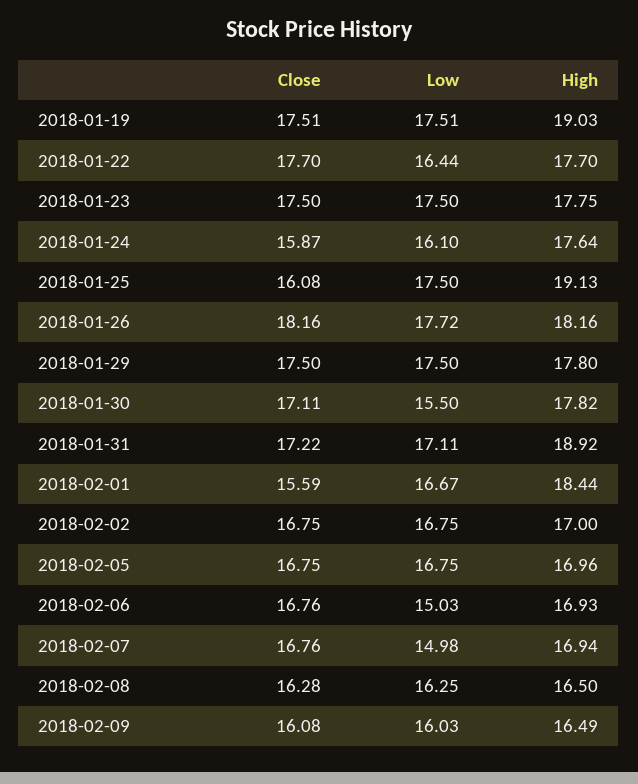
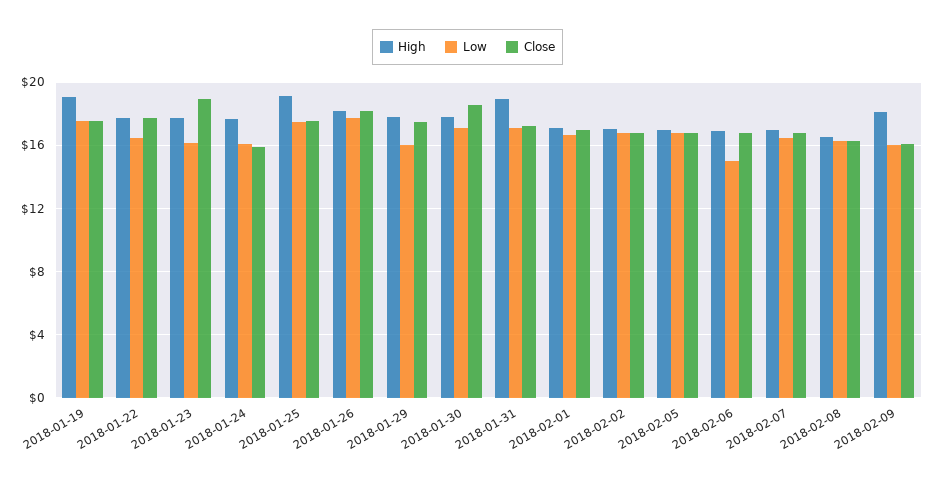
  {
    "Close": {
      "2018-01-19": 17.51,
      "2018-01-22": 17.7,
-     "2018-01-23": 17.5,
+     "2018-01-23": 19,
      "2018-01-24": 15.87,
-     "2018-01-25": 16.08,
+     "2018-01-25": 17.5,
      "2018-01-26": 18.16,
      "2018-01-29": 17.5,
-     "2018-01-30": 17.11,
+     "2018-01-30": 18.5,
      "2018-01-31": 17.22,
-     "2018-02-01": 15.59,
+     "2018-02-01": 17,
      "2018-02-02": 16.75,
      "2018-02-05": 16.75,
      "2018-02-06": 16.76,
      "2018-02-07": 16.76,
      "2018-02-08": 16.28,
      "2018-02-09": 16.08
    },
    "Low": {
      "2018-01-19": 17.51,
      "2018-01-22": 16.44,
-     "2018-01-23": 17.5,
+     "2018-01-23": 16,
      "2018-01-24": 16.1,
      "2018-01-25": 17.5,
      "2018-01-26": 17.72,
-     "2018-01-29": 17.5,
+     "2018-01-29": 16,
-     "2018-01-30": 15.5,
+     "2018-01-30": 17,
      "2018-01-31": 17.11,
      "2018-02-01": 16.67,
      "2018-02-02": 16.75,
      "2018-02-05": 16.75,
      "2018-02-06": 15.03,
-     "2018-02-07": 14.98,
+     "2018-02-07": 16.5,
      "2018-02-08": 16.25,
      "2018-02-09": 16.03
    },
    "High": {
      "2018-01-19": 19.03,
      "2018-01-22": 17.7,
      "2018-01-23": 17.75,
      "2018-01-24": 17.64,
      "2018-01-25": 19.13,
      "2018-01-26": 18.16,
      "2018-01-29": 17.8,
      "2018-01-30": 17.82,
      "2018-01-31": 18.92,
-     "2018-02-01": 18.44,
+     "2018-02-01": 17,
      "2018-02-02": 17,
      "2018-02-05": 16.96,
      "2018-02-06": 16.93,
      "2018-02-07": 16.94,
      "2018-02-08": 16.5,
-     "2018-02-09": 16.49
+     "2018-02-09": 18
    }
  }

